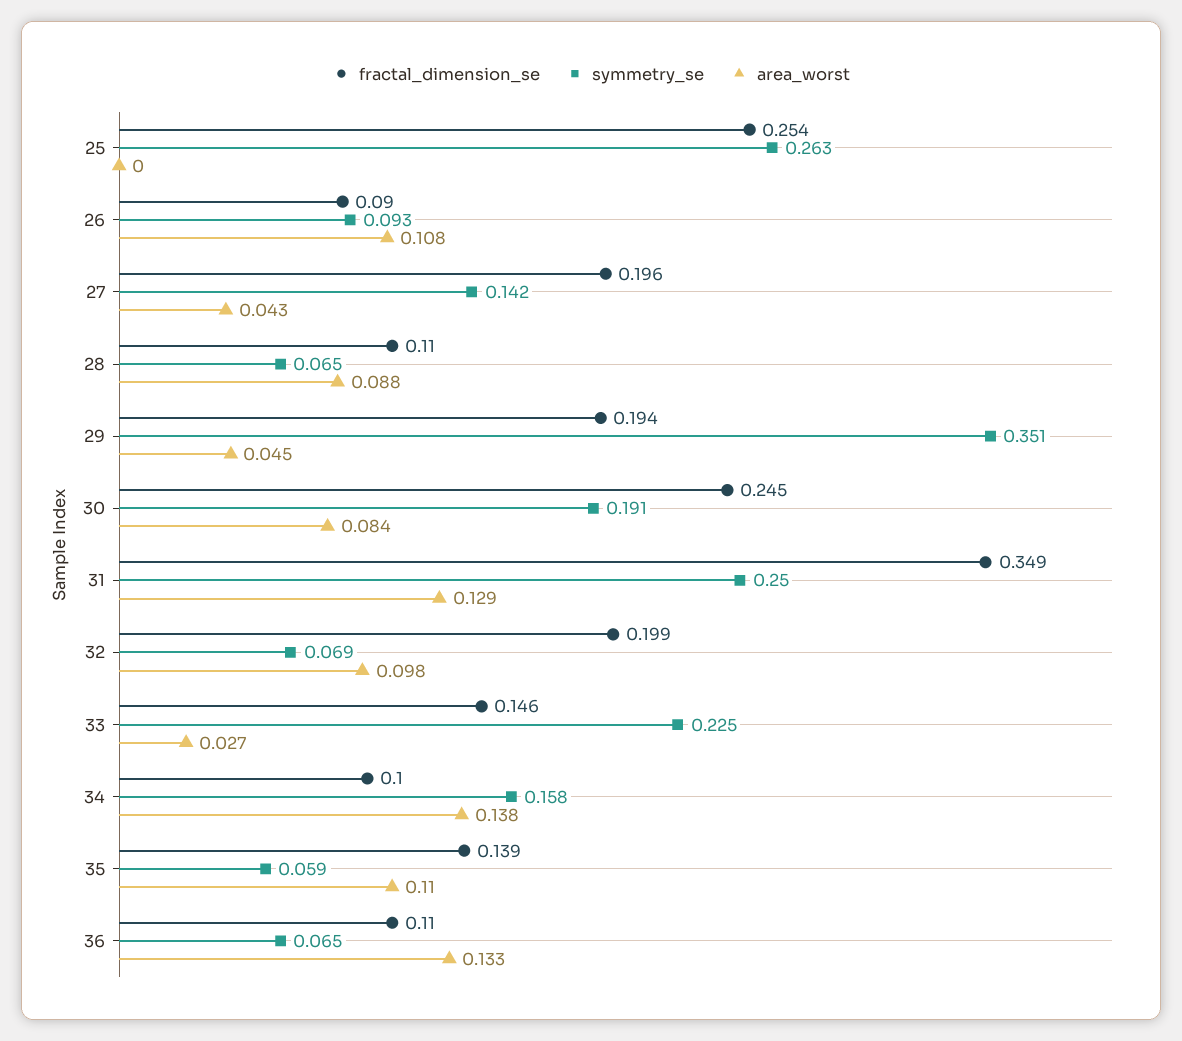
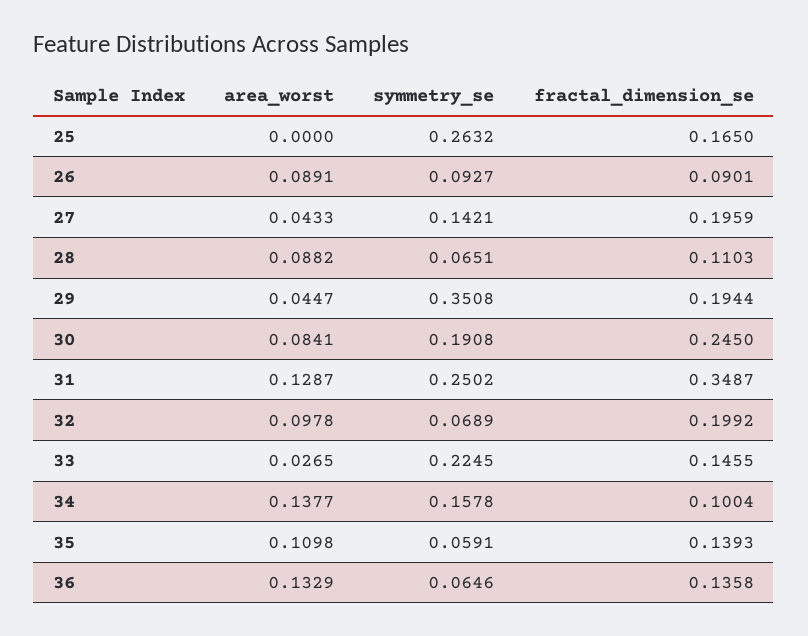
  {
    "fractal_dimension_se": {
-     "25": 0.254,
+     "25": 0.165,
      "26": 0.0901,
      "27": 0.1959,
      "28": 0.1103,
      "29": 0.1944,
      "30": 0.245,
      "31": 0.3487,
      "32": 0.1992,
      "33": 0.1455,
      "34": 0.1004,
      "35": 0.1393,
-     "36": 0.11
+     "36": 0.1358
    },
    "symmetry_se": {
      "25": 0.2632,
      "26": 0.0927,
      "27": 0.1421,
      "28": 0.0651,
      "29": 0.3508,
      "30": 0.1908,
      "31": 0.2502,
      "32": 0.0689,
      "33": 0.2245,
      "34": 0.1578,
      "35": 0.0591,
      "36": 0.0646
    },
    "area_worst": {
      "25": 0,
-     "26": 0.108,
+     "26": 0.0891,
      "27": 0.0433,
      "28": 0.0882,
      "29": 0.0447,
      "30": 0.0841,
      "31": 0.1287,
      "32": 0.0978,
      "33": 0.0265,
      "34": 0.1377,
      "35": 0.1098,
      "36": 0.1329
    }
  }

